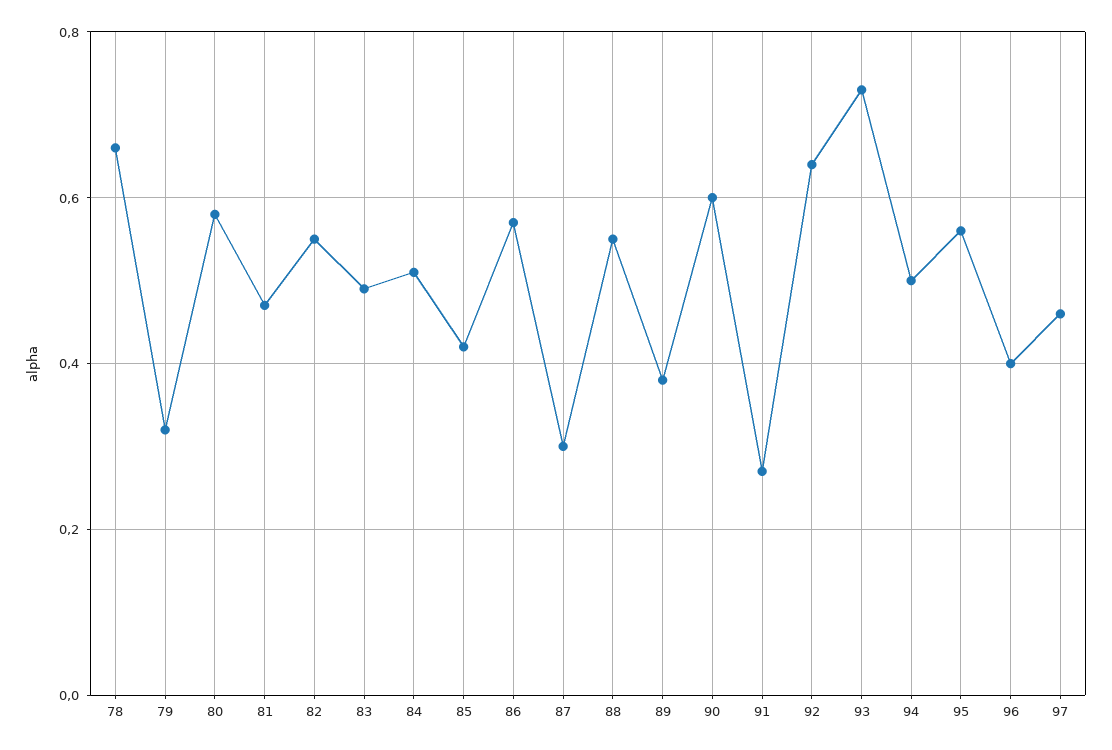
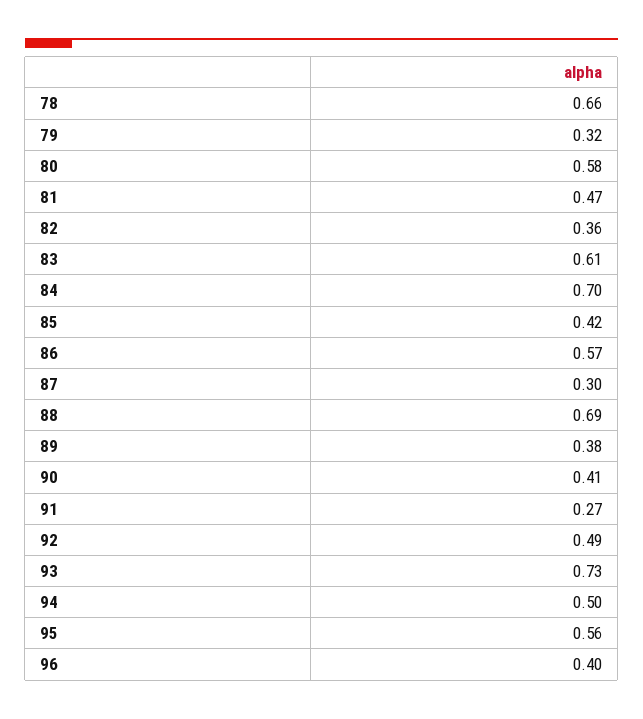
  {
    "78": 0.66,
    "79": 0.32,
    "80": 0.58,
    "81": 0.47,
-   "82": 0.55,
+   "82": 0.36,
-   "83": 0.5,
+   "83": 0.61,
-   "84": 0.5,
+   "84": 0.7,
    "85": 0.42,
    "86": 0.57,
    "87": 0.3,
-   "88": 0.55,
+   "88": 0.69,
    "89": 0.38,
-   "90": 0.6,
+   "90": 0.41,
    "91": 0.27,
-   "92": 0.65,
+   "92": 0.49,
    "93": 0.73,
    "94": 0.5,
    "95": 0.56,
-   "96": 0.4,
+   "96": 0.4
-   "97": 0.45
  }

